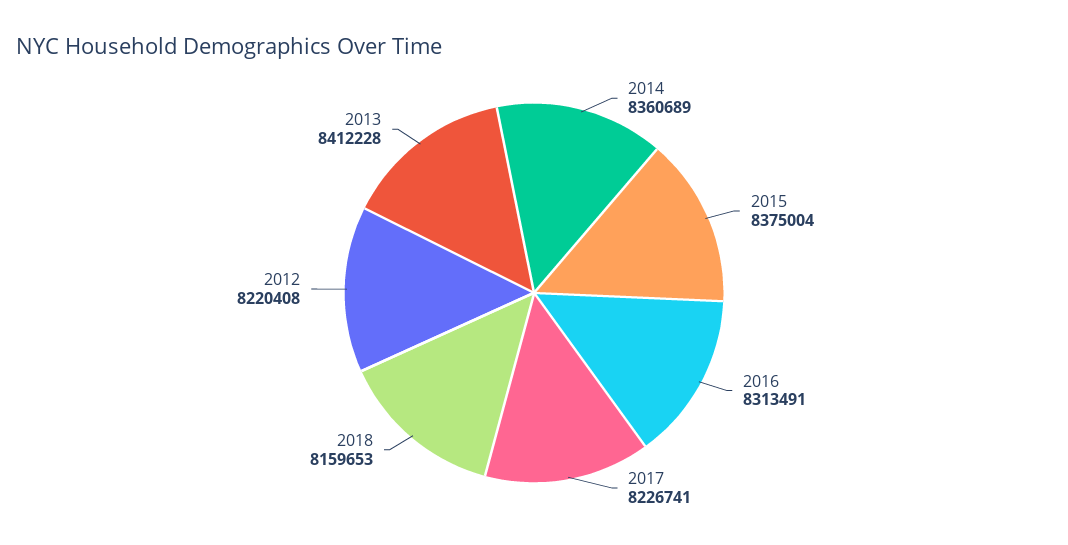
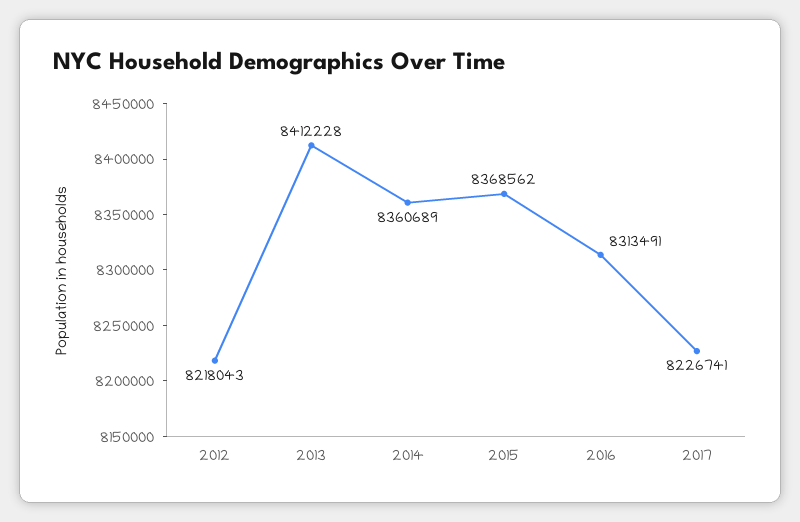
  {
    "2014": 8360689,
-   "2015": 8375004,
+   "2015": 8368562,
    "2016": 8313491,
    "2017": 8226741,
-   "2018": 8159653,
-   "2012": 8220408,
+   "2012": 8218043,
    "2013": 8412228
  }

